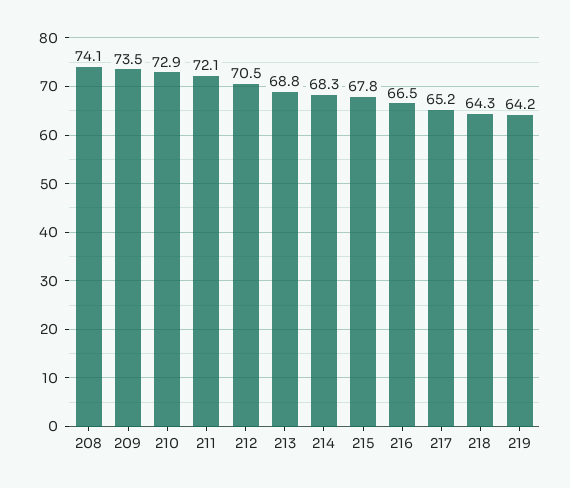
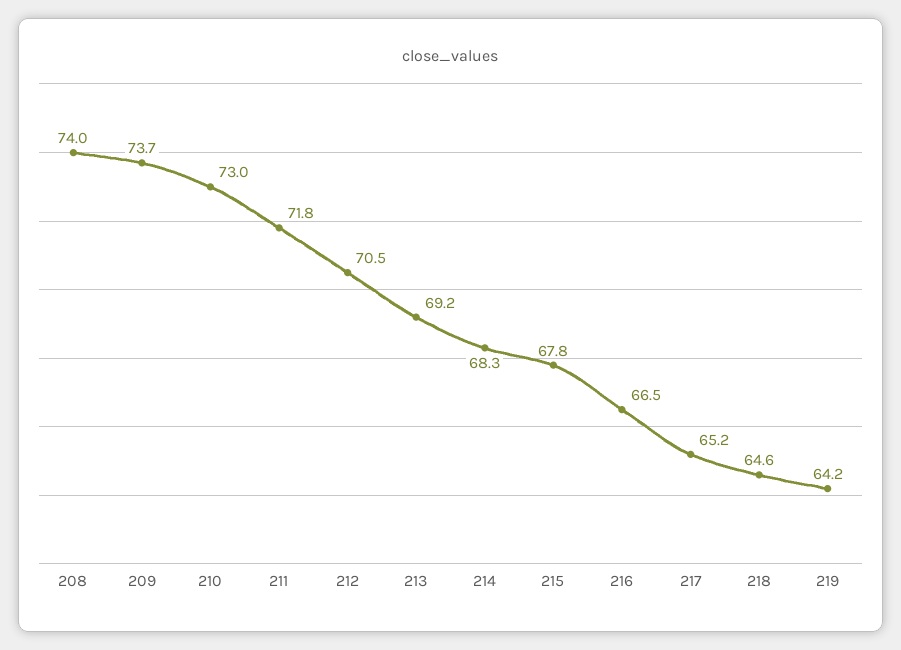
  {
-   "208": 74.1,
+   "208": 74,
-   "209": 73.5,
+   "209": 73.7,
-   "210": 72.9,
+   "210": 73,
-   "211": 72.1,
+   "211": 71.8,
    "212": 70.5,
-   "213": 68.8,
+   "213": 69.2,
    "214": 68.3,
    "215": 67.8,
    "216": 66.5,
    "217": 65.2,
-   "218": 64.3,
+   "218": 64.6,
    "219": 64.2
  }

